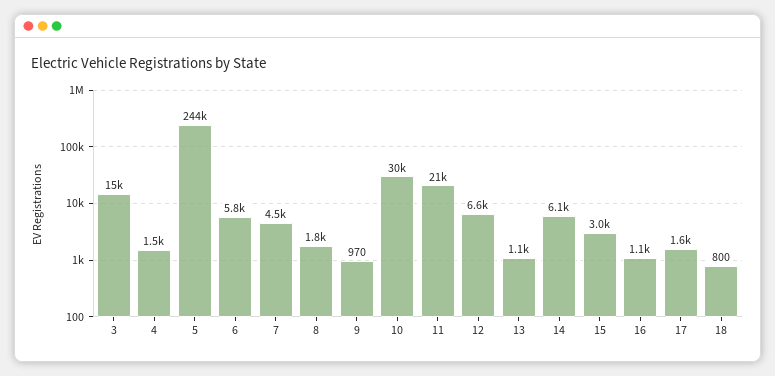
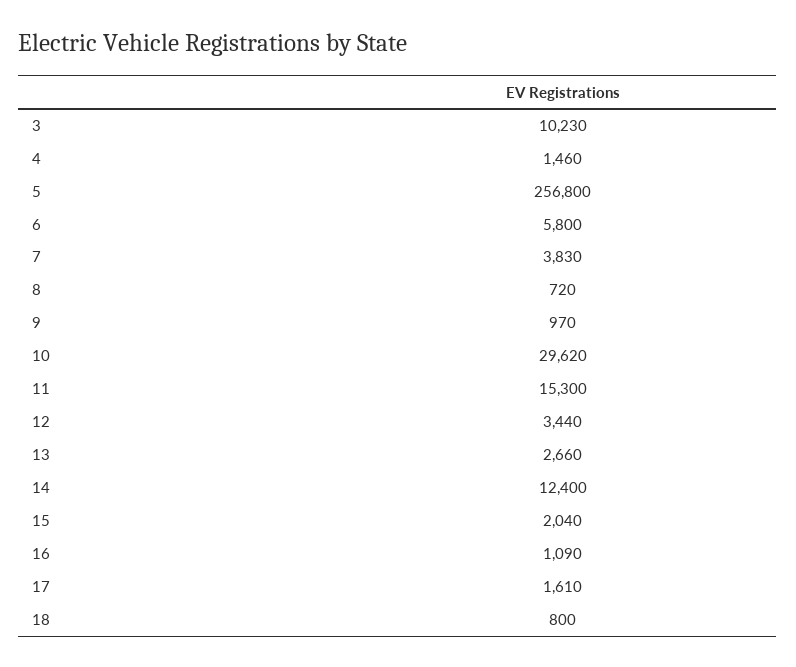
  {
-   "3": 15000,
+   "3": 10230,
    "4": 1460,
-   "5": 244000,
+   "5": 256800,
    "6": 5800,
-   "7": 4500,
+   "7": 3830,
-   "8": 1800,
+   "8": 720,
    "9": 970,
    "10": 29620,
-   "11": 21000,
+   "11": 15300,
-   "12": 6600,
+   "12": 3440,
-   "13": 1100,
+   "13": 2660,
-   "14": 6100,
+   "14": 12400,
-   "15": 3000,
+   "15": 2040,
    "16": 1090,
    "17": 1610,
    "18": 800
  }

